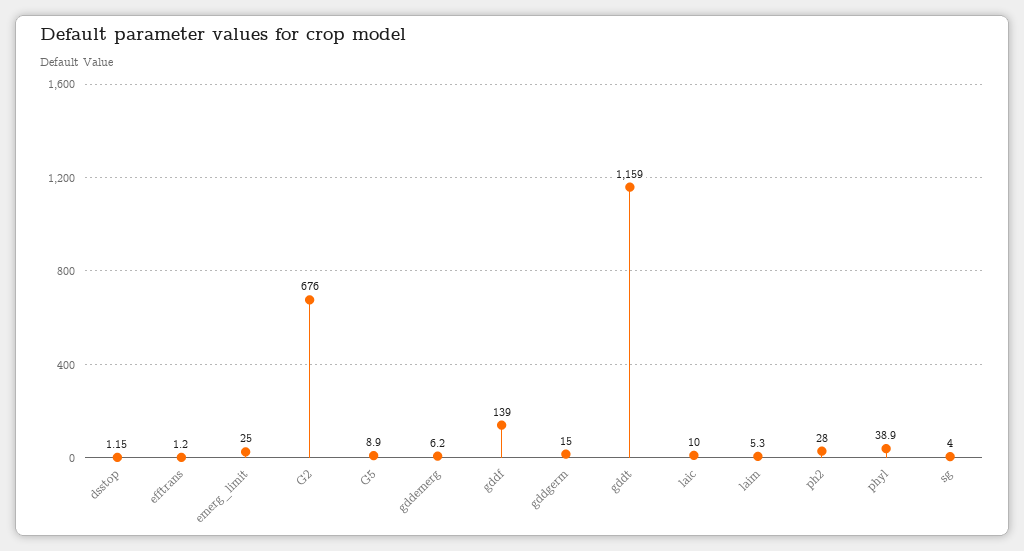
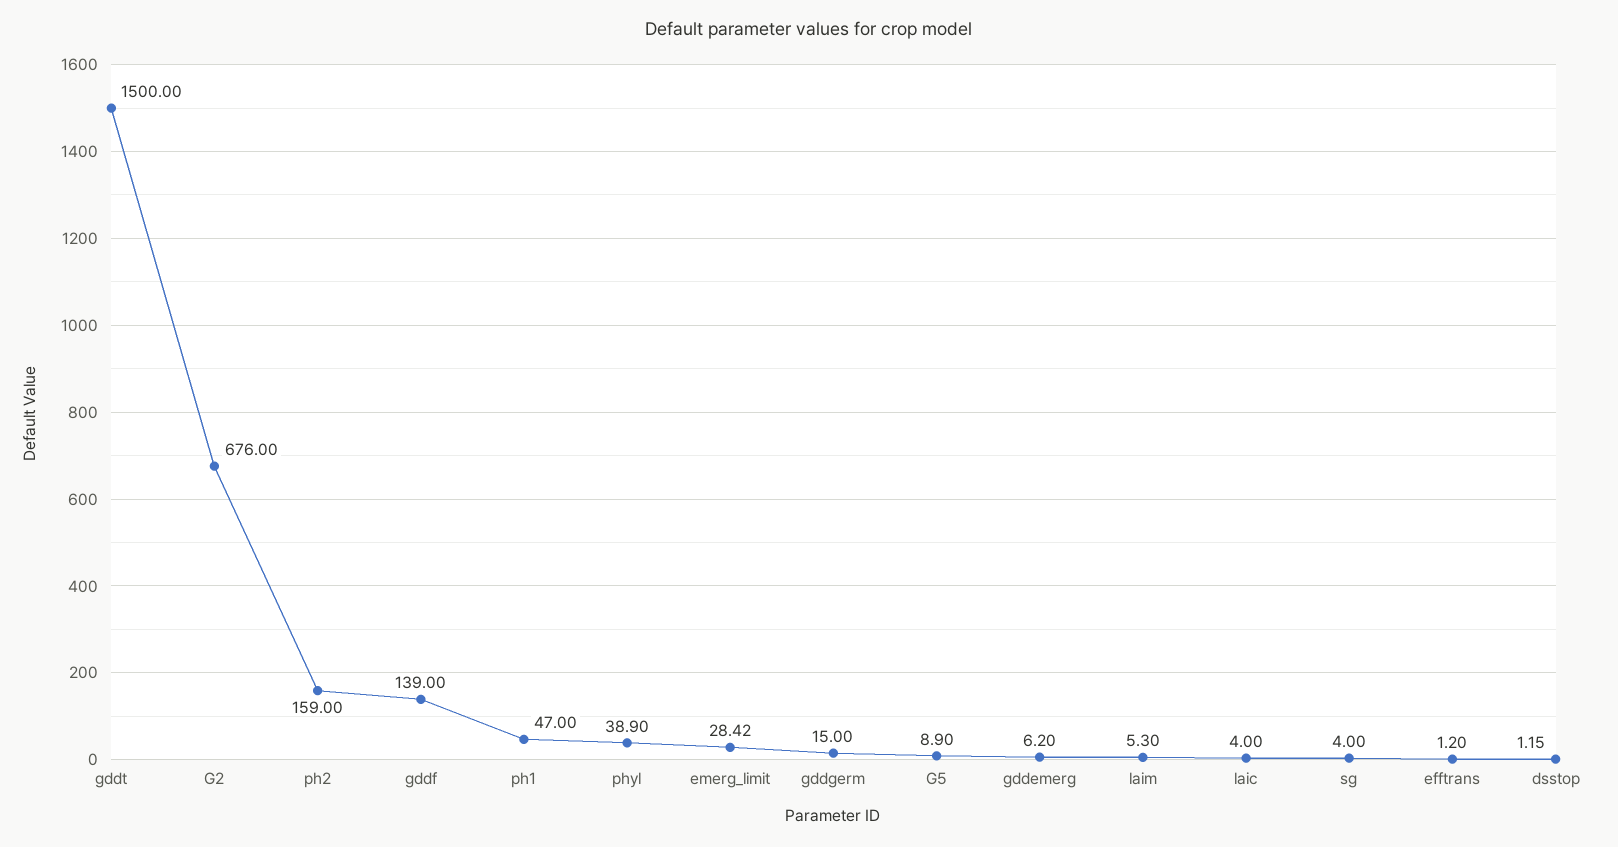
  {
    "dsstop": 1.15,
    "efftrans": 1.2,
-   "emerg_limit": 25,
+   "emerg_limit": 28.42,
    "G2": 676,
    "G5": 8.9,
    "gddemerg": 6.2,
    "gddf": 139,
    "gddgerm": 15,
-   "gddt": 1159,
+   "gddt": 1500,
-   "laic": 10,
+   "laic": 4,
    "laim": 5.3,
-   "ph2": 28,
+   "ph2": 159,
    "phyl": 38.9,
-   "sg": 4
+   "sg": 4,
+   "ph1": 47
  }

